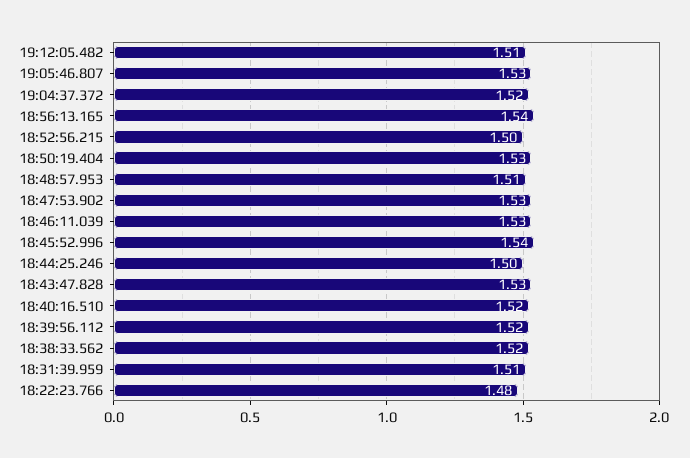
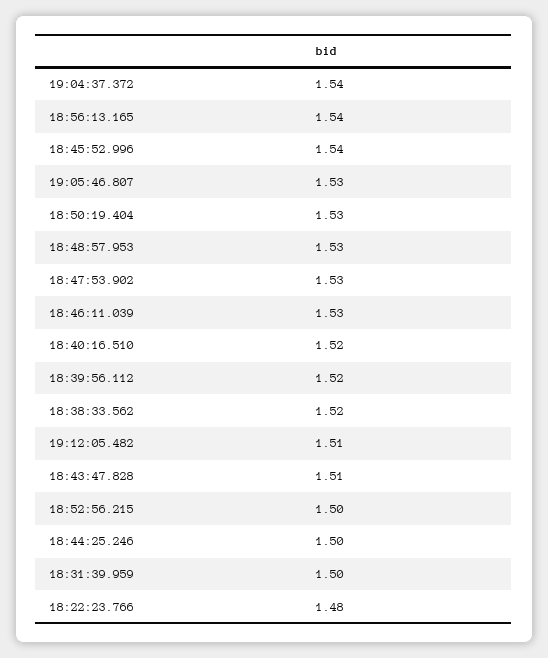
  {
    "19:12:05.482": 1.51,
    "19:05:46.807": 1.53,
-   "19:04:37.372": 1.52,
+   "19:04:37.372": 1.54,
    "18:56:13.165": 1.54,
    "18:52:56.215": 1.5,
    "18:50:19.404": 1.53,
-   "18:48:57.953": 1.51,
+   "18:48:57.953": 1.53,
    "18:47:53.902": 1.53,
    "18:46:11.039": 1.53,
    "18:45:52.996": 1.54,
    "18:44:25.246": 1.5,
-   "18:43:47.828": 1.53,
+   "18:43:47.828": 1.51,
    "18:40:16.510": 1.52,
    "18:39:56.112": 1.52,
    "18:38:33.562": 1.52,
-   "18:31:39.959": 1.51,
+   "18:31:39.959": 1.5,
    "18:22:23.766": 1.48
  }

